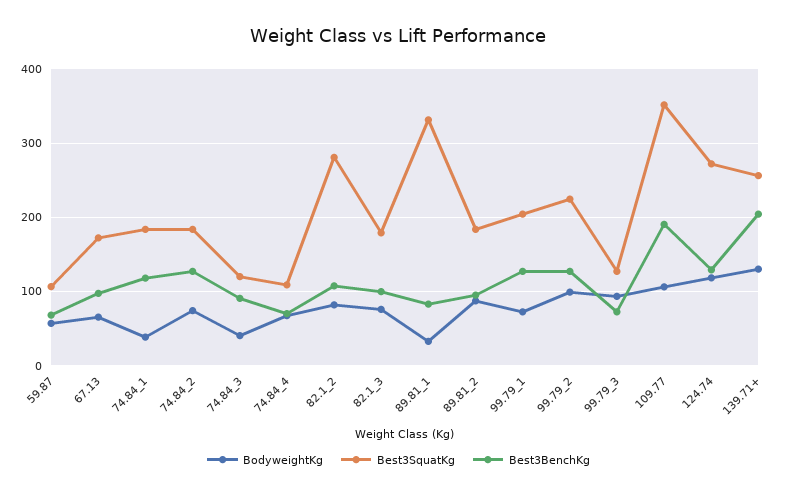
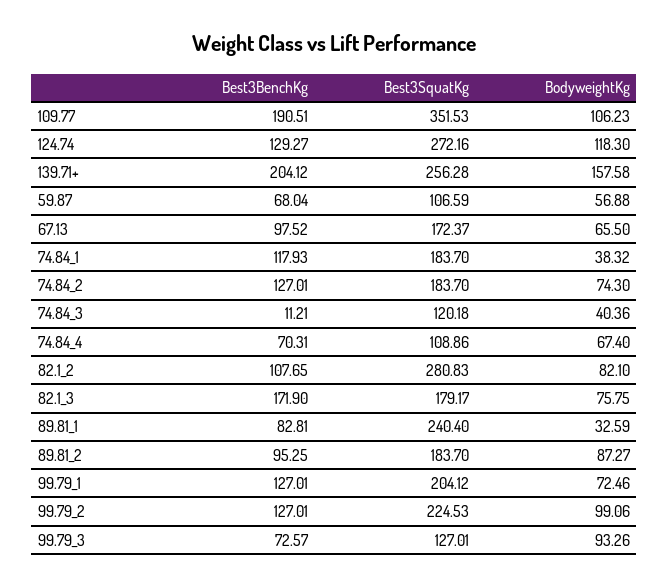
  {
    "BodyweightKg": {
      "59.87": 56.88,
      "67.13": 65.5,
      "74.84_1": 38.32,
      "74.84_2": 74.3,
      "74.84_3": 40.36,
      "74.84_4": 67.4,
      "82.1_2": 82.1,
      "82.1_3": 75.75,
      "89.81_1": 32.59,
      "89.81_2": 87.27,
      "99.79_1": 72.46,
      "99.79_2": 99.06,
      "99.79_3": 93.26,
      "109.77": 106.23,
      "124.74": 118.3,
-     "139.71+": 130
+     "139.71+": 157.58
    },
    "Best3SquatKg": {
      "59.87": 106.59,
      "67.13": 172.37,
      "74.84_1": 183.7,
      "74.84_2": 183.7,
      "74.84_3": 120.18,
      "74.84_4": 108.86,
      "82.1_2": 280.83,
      "82.1_3": 179.17,
-     "89.81_1": 330,
+     "89.81_1": 240.4,
      "89.81_2": 183.7,
      "99.79_1": 204.12,
      "99.79_2": 224.53,
      "99.79_3": 127.01,
      "109.77": 351.53,
      "124.74": 272.16,
      "139.71+": 256.28
    },
    "Best3BenchKg": {
      "59.87": 68.04,
      "67.13": 97.52,
      "74.84_1": 117.93,
      "74.84_2": 127.01,
-     "74.84_3": 90,
+     "74.84_3": 11.21,
      "74.84_4": 70.31,
      "82.1_2": 107.65,
-     "82.1_3": 100,
+     "82.1_3": 171.9,
      "89.81_1": 82.81,
      "89.81_2": 95.25,
      "99.79_1": 127.01,
      "99.79_2": 127.01,
      "99.79_3": 72.57,
      "109.77": 190.51,
      "124.74": 129.27,
      "139.71+": 204.12
    }
  }

